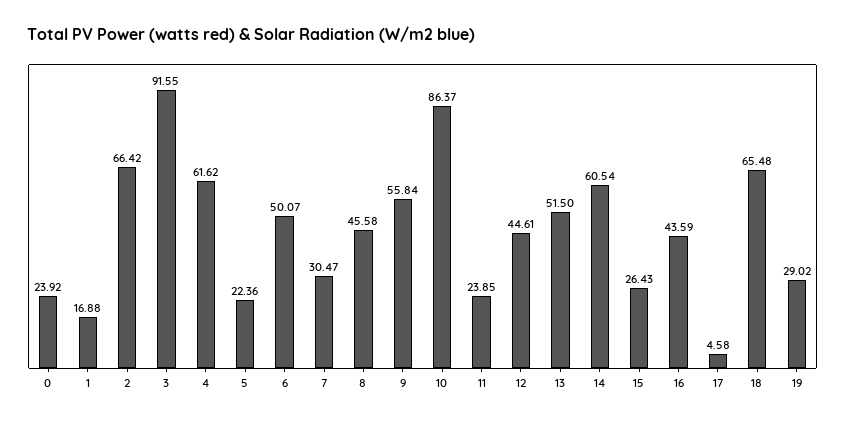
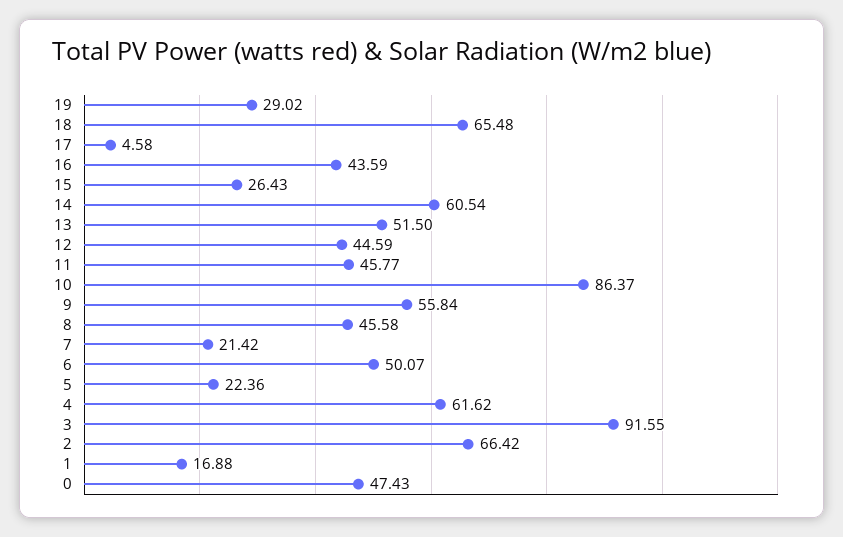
  {
-   "0": 23.92,
+   "0": 47.43,
    "1": 16.88,
    "2": 66.42,
    "3": 91.55,
    "4": 61.62,
    "5": 22.36,
    "6": 50.07,
-   "7": 30.47,
+   "7": 21.42,
    "8": 45.58,
    "9": 55.84,
    "10": 86.37,
-   "11": 23.85,
+   "11": 45.77,
-   "12": 44.61,
+   "12": 44.59,
    "13": 51.5,
    "14": 60.54,
    "15": 26.43,
    "16": 43.59,
    "17": 4.58,
    "18": 65.48,
    "19": 29.02
  }

